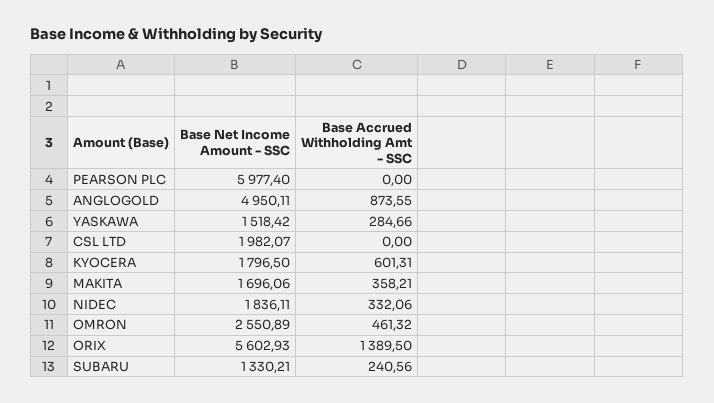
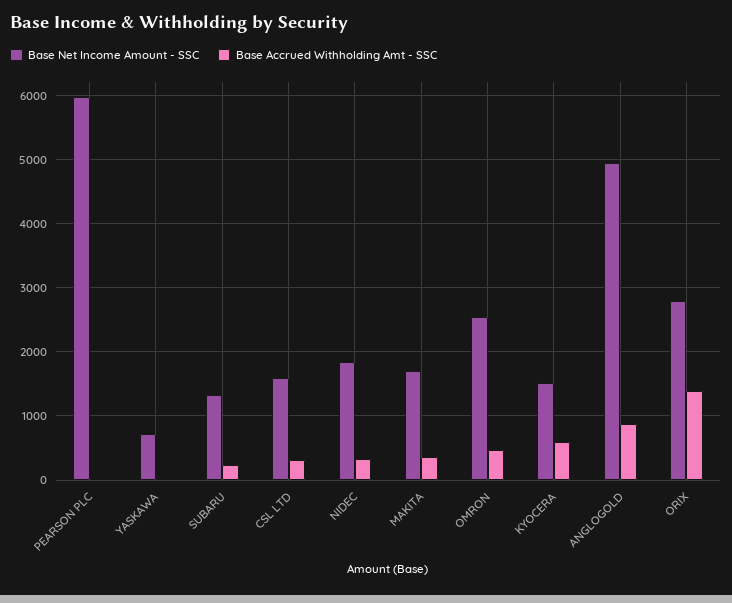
  {
    "Base Net Income Amount - SSC": {
      "PEARSON PLC": 5977.4,
      "ANGLOGOLD": 4950.11,
-     "YASKAWA": 1518.42,
+     "YASKAWA": 700,
-     "CSL LTD": 1982.07,
+     "CSL LTD": 1600,
-     "KYOCERA": 1796.5,
+     "KYOCERA": 1500,
      "MAKITA": 1696.06,
      "NIDEC": 1836.11,
      "OMRON": 2550.89,
-     "ORIX": 5602.93,
+     "ORIX": 2800,
      "SUBARU": 1330.21
    },
    "Base Accrued Withholding Amt - SSC": {
      "PEARSON PLC": 0,
      "ANGLOGOLD": 873.55,
-     "YASKAWA": 284.66,
+     "YASKAWA": 0,
-     "CSL LTD": 0,
+     "CSL LTD": 300,
      "KYOCERA": 601.31,
      "MAKITA": 358.21,
      "NIDEC": 332.06,
      "OMRON": 461.32,
      "ORIX": 1389.5,
      "SUBARU": 240.56
    }
  }

